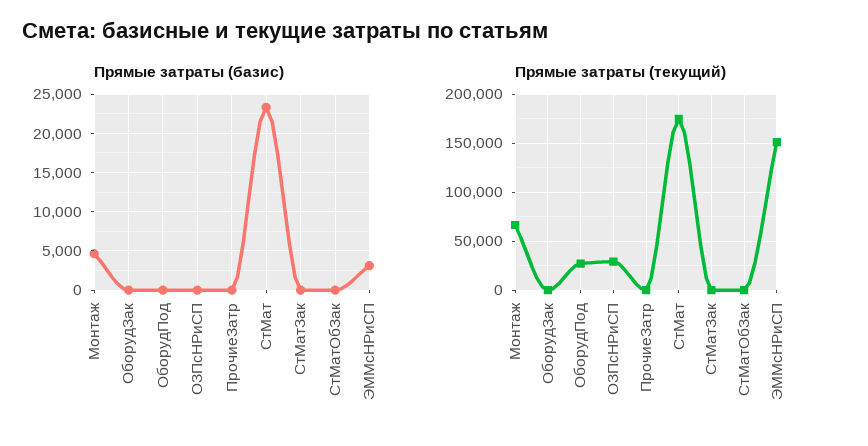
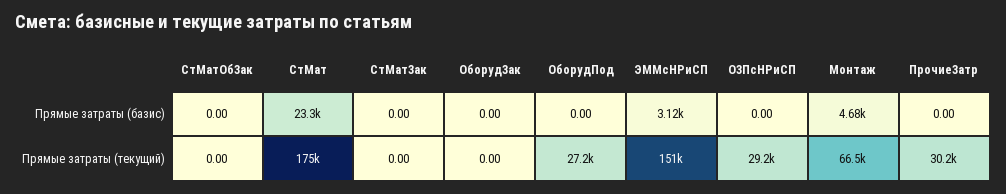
  {
    "Прямые затраты (базис)": {
      "Монтаж": 4680,
      "ОборудЗак": 0,
      "ОборудПод": 0,
      "ОЗПсНРиСП": 0,
      "ПрочиеЗатр": 0,
      "СтМат": 23300,
      "СтМатЗак": 0,
      "СтМатОбЗак": 0,
      "ЭММсНРиСП": 3120
    },
    "Прямые затраты (текущий)": {
      "Монтаж": 66500,
      "ОборудЗак": 0,
      "ОборудПод": 27200,
      "ОЗПсНРиСП": 29200,
-     "ПрочиеЗатр": 0,
+     "ПрочиеЗатр": 30200,
      "СтМат": 175000,
      "СтМатЗак": 0,
      "СтМатОбЗак": 0,
      "ЭММсНРиСП": 151000
    }
  }

